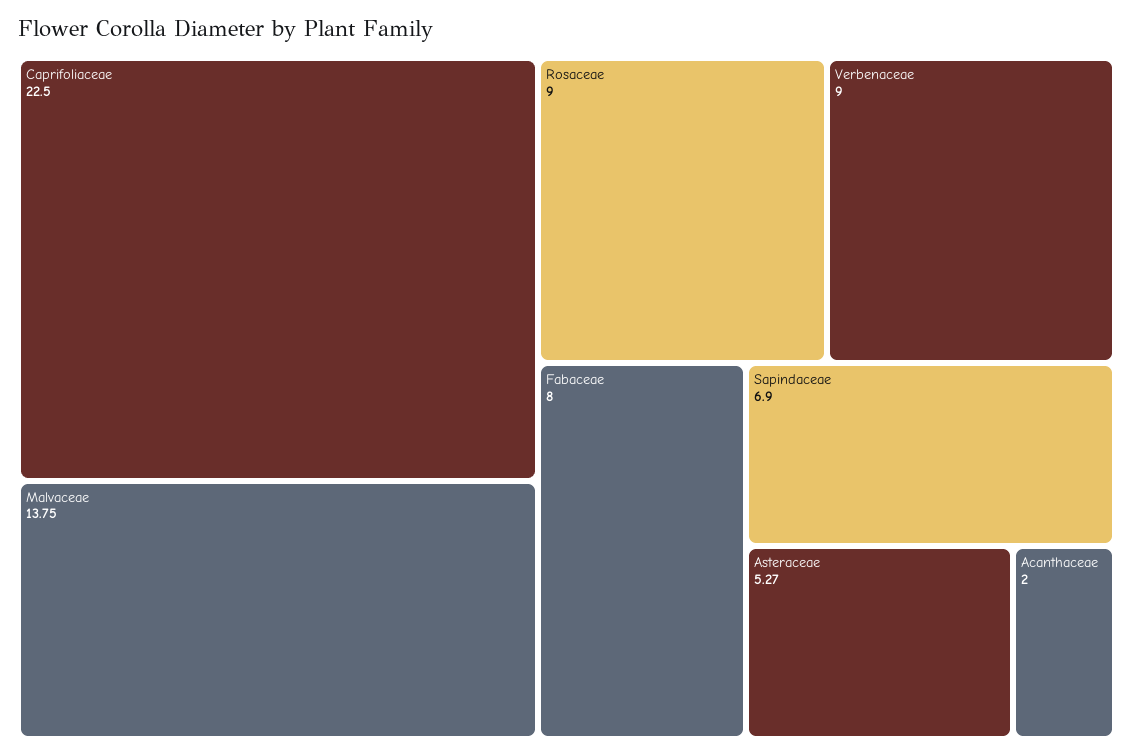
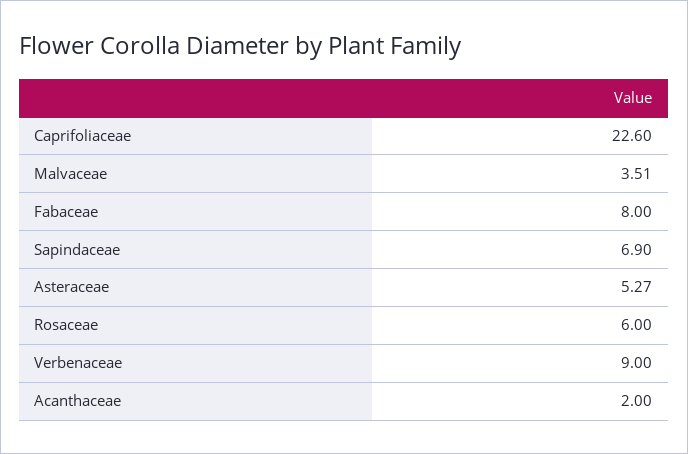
  {
-   "Caprifoliaceae": 22.5,
+   "Caprifoliaceae": 22.6,
-   "Malvaceae": 13.75,
+   "Malvaceae": 3.51,
-   "Rosaceae": 9,
+   "Rosaceae": 6,
    "Verbenaceae": 9,
    "Fabaceae": 8,
    "Sapindaceae": 6.9,
    "Asteraceae": 5.27,
    "Acanthaceae": 2
  }

